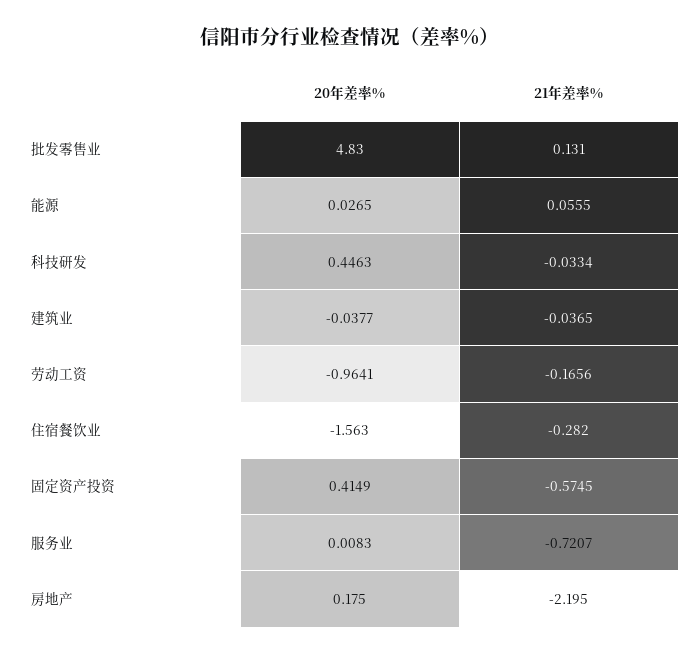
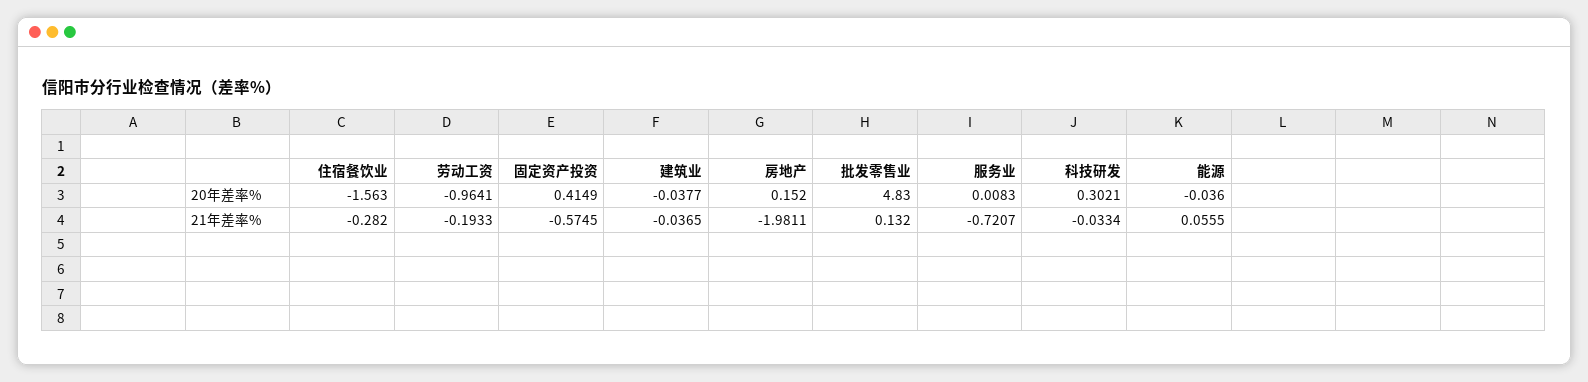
  {
    "20年差率%": {
      "批发零售业": 4.83,
-     "能源": 0.0265,
+     "能源": -0.036,
-     "科技研发": 0.4463,
+     "科技研发": 0.3021,
      "建筑业": -0.0377,
      "劳动工资": -0.9641,
      "住宿餐饮业": -1.563,
      "固定资产投资": 0.4149,
      "服务业": 0.0083,
-     "房地产": 0.175
+     "房地产": 0.152
    },
    "21年差率%": {
-     "批发零售业": 0.131,
+     "批发零售业": 0.132,
      "能源": 0.0555,
      "科技研发": -0.0334,
      "建筑业": -0.0365,
-     "劳动工资": -0.1656,
+     "劳动工资": -0.1933,
      "住宿餐饮业": -0.282,
      "固定资产投资": -0.5745,
      "服务业": -0.7207,
-     "房地产": -2.195
+     "房地产": -1.9811
    }
  }

